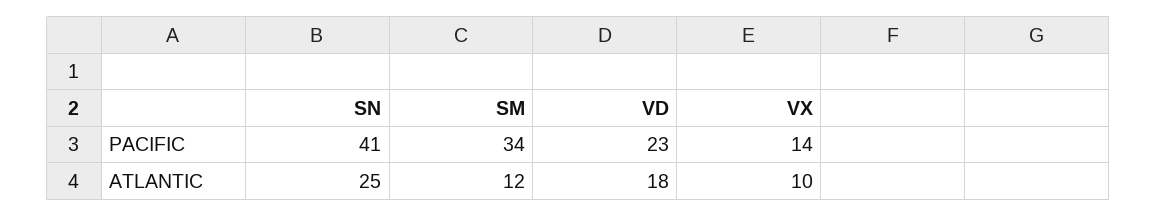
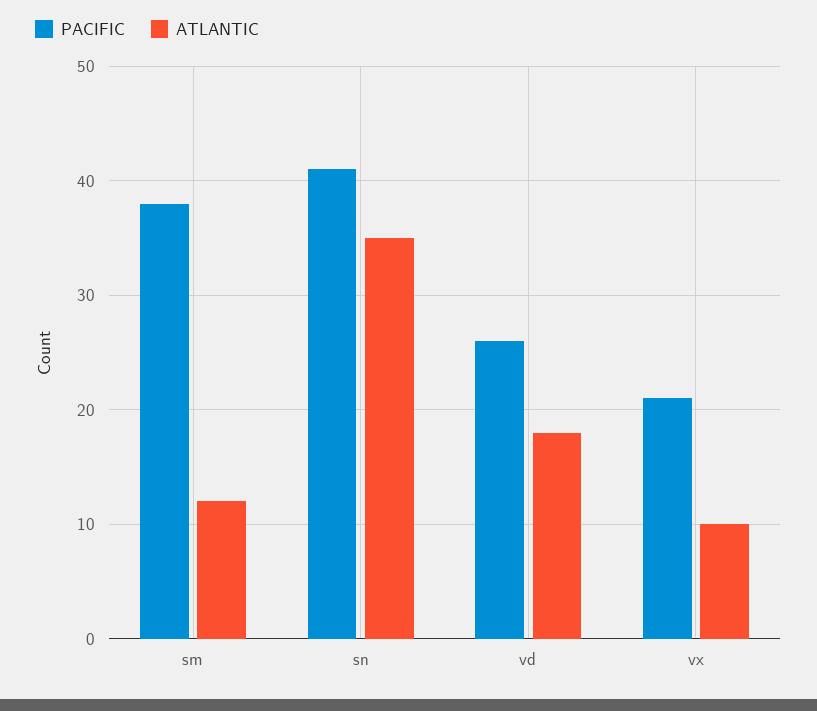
  {
    "PACIFIC": {
      "SN": 41,
-     "SM": 34,
+     "SM": 38,
-     "VD": 23,
+     "VD": 26,
-     "VX": 14
+     "VX": 21
    },
    "ATLANTIC": {
-     "SN": 25,
+     "SN": 35,
      "SM": 12,
      "VD": 18,
      "VX": 10
    }
  }

